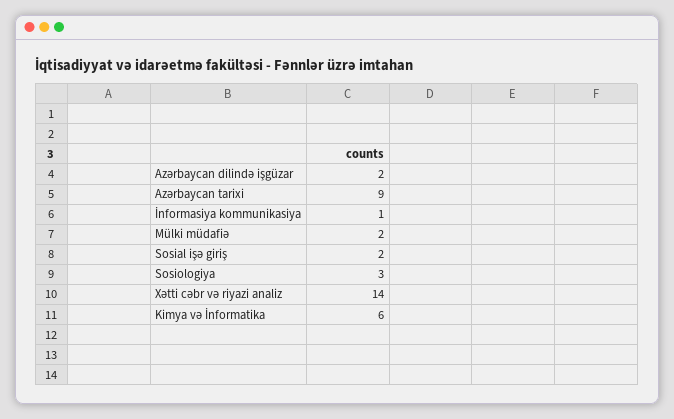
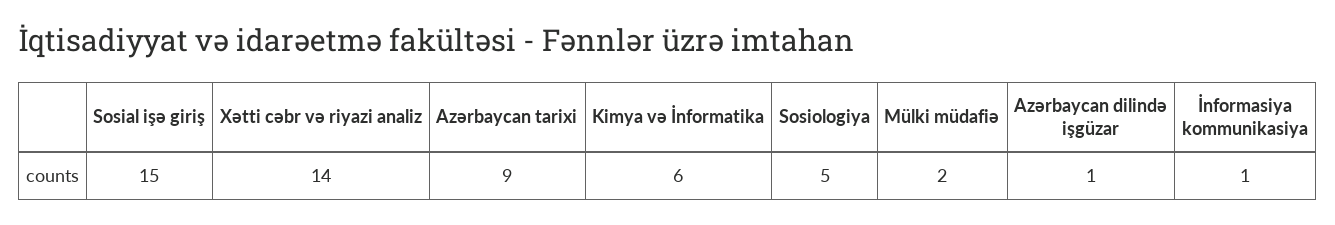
  {
-   "Azərbaycan dilində işgüzar": 2,
+   "Azərbaycan dilində işgüzar": 1,
    "Azərbaycan tarixi": 9,
    "İnformasiya kommunikasiya": 1,
    "Mülki müdafiə": 2,
-   "Sosial işə giriş": 2,
+   "Sosial işə giriş": 15,
-   "Sosiologiya": 3,
+   "Sosiologiya": 5,
    "Xətti cəbr və riyazi analiz": 14,
    "Kimya və İnformatika": 6
  }

